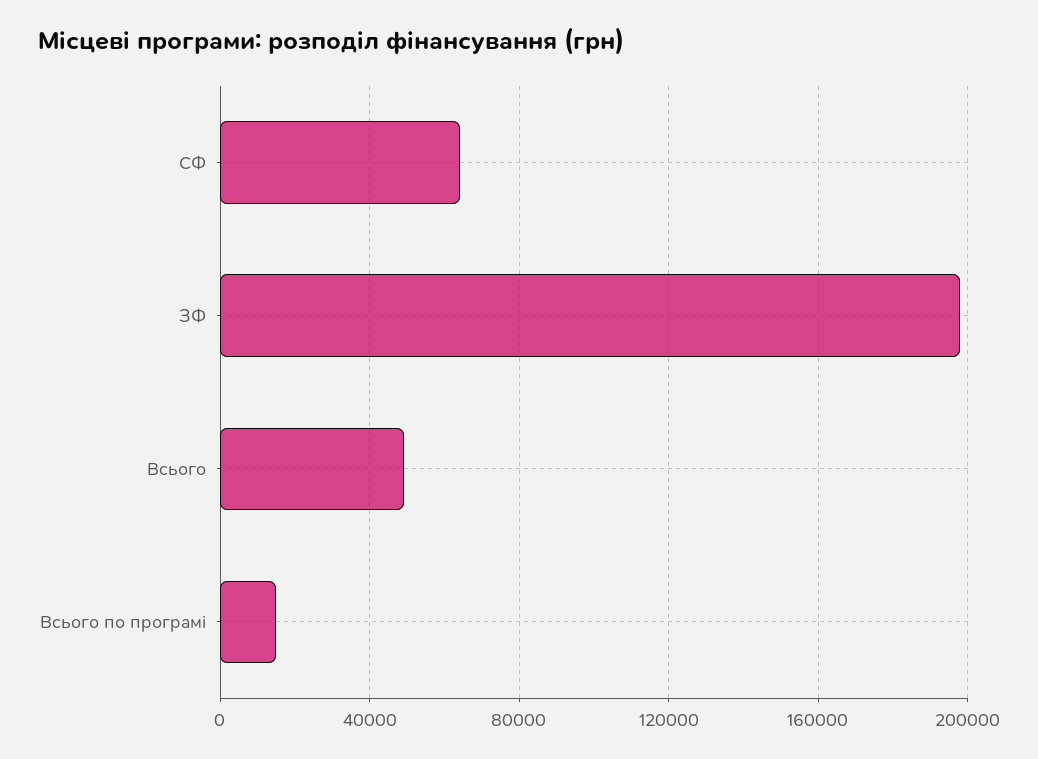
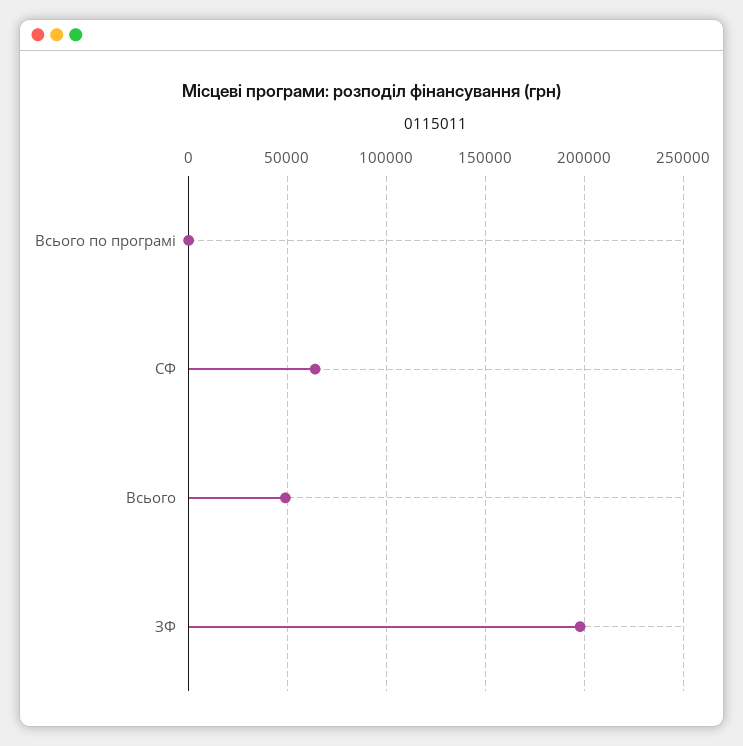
  {
    "СФ": 65000,
    "ЗФ": 200000,
    "Всього": 50000,
-   "Всього по програмі": 15000
+   "Всього по програмі": 0
  }

